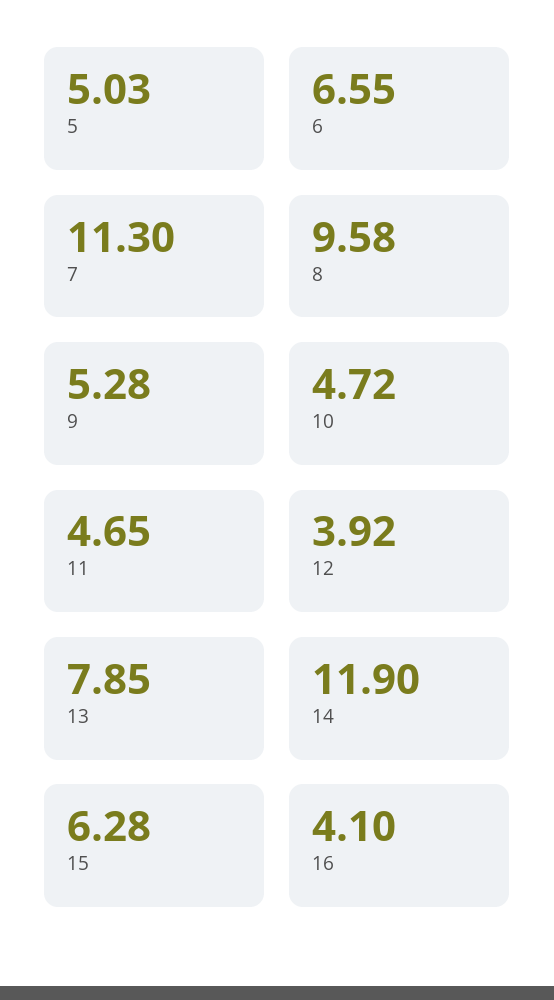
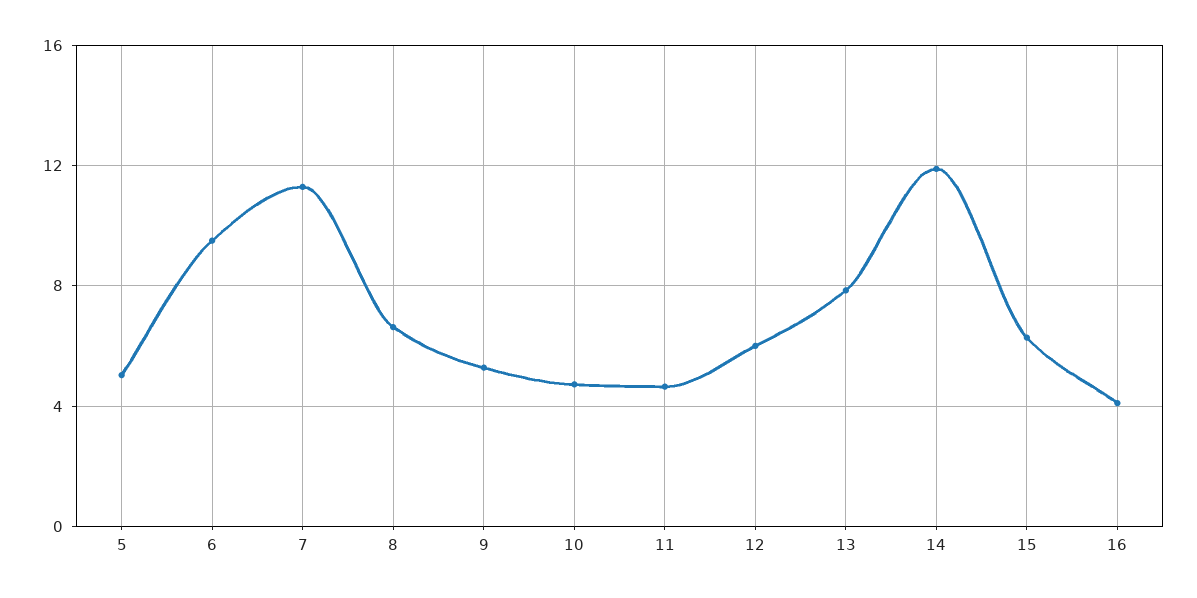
  {
    "5": 5.03,
-   "6": 6.55,
+   "6": 9.5,
    "7": 11.3,
-   "8": 9.58,
+   "8": 6.5,
    "9": 5.28,
    "10": 4.72,
    "11": 4.65,
-   "12": 3.92,
+   "12": 6,
    "13": 7.85,
    "14": 11.9,
    "15": 6.28,
    "16": 4.1
  }

